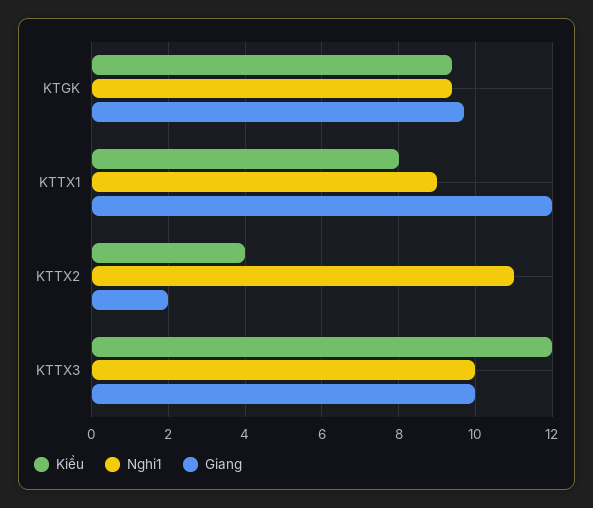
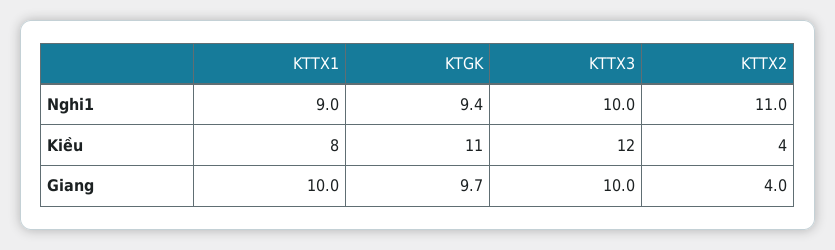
  {
    "Kiều": {
-     "KTGK": 9.5,
+     "KTGK": 11,
      "KTTX1": 8,
      "KTTX2": 4,
      "KTTX3": 12
    },
    "Nghi1": {
      "KTGK": 9.4,
      "KTTX1": 9,
      "KTTX2": 11,
      "KTTX3": 10
    },
    "Giang": {
      "KTGK": 9.7,
-     "KTTX1": 12,
+     "KTTX1": 10,
-     "KTTX2": 2,
+     "KTTX2": 4,
      "KTTX3": 10
    }
  }

